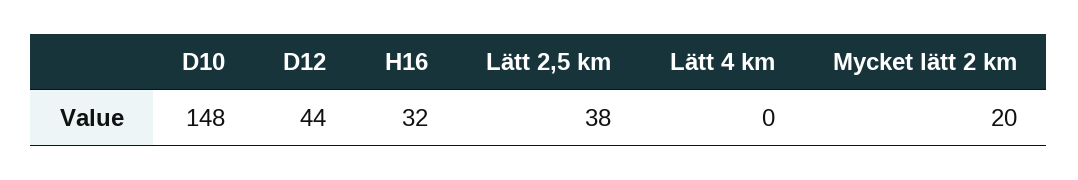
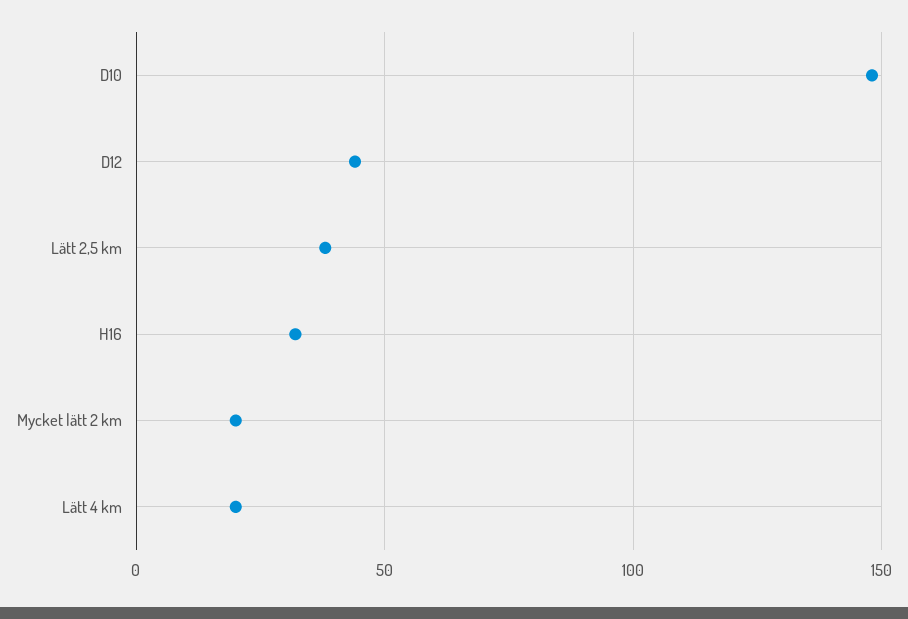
  {
    "D10": 148,
    "D12": 44,
    "H16": 32,
    "Lätt 2,5 km": 38,
-   "Lätt 4 km": 0,
+   "Lätt 4 km": 20,
    "Mycket lätt 2 km": 20
  }

